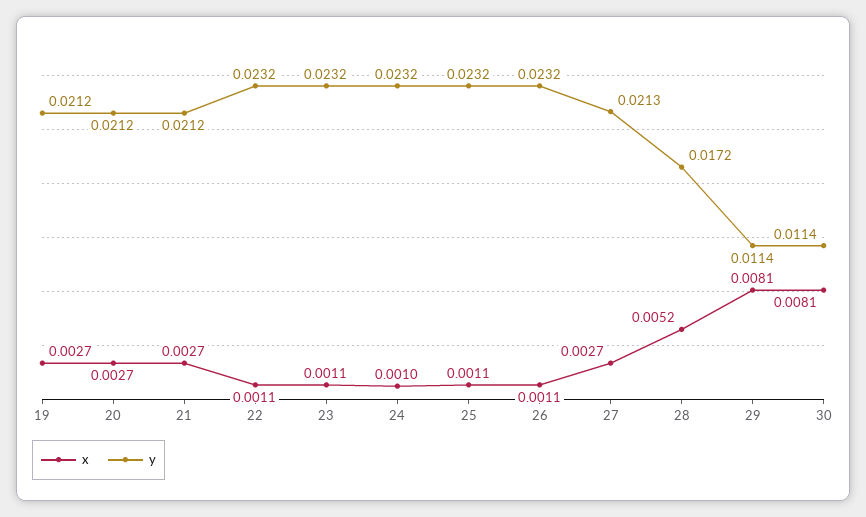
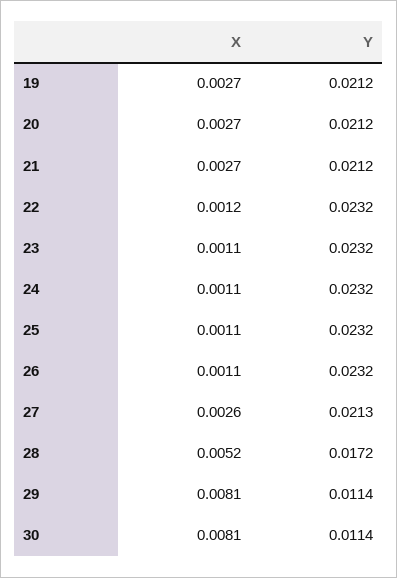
  {
    "x": {
      "19": 0.0027,
      "20": 0.0027,
      "21": 0.0027,
-     "22": 0.0011,
+     "22": 0.0012,
      "23": 0.0011,
-     "24": 0.001,
+     "24": 0.0011,
      "25": 0.0011,
      "26": 0.0011,
-     "27": 0.0027,
+     "27": 0.0026,
      "28": 0.0052,
      "29": 0.0081,
      "30": 0.0081
    },
    "y": {
      "19": 0.0212,
      "20": 0.0212,
      "21": 0.0212,
      "22": 0.0232,
      "23": 0.0232,
      "24": 0.0232,
      "25": 0.0232,
      "26": 0.0232,
      "27": 0.0213,
      "28": 0.0172,
      "29": 0.0114,
      "30": 0.0114
    }
  }

